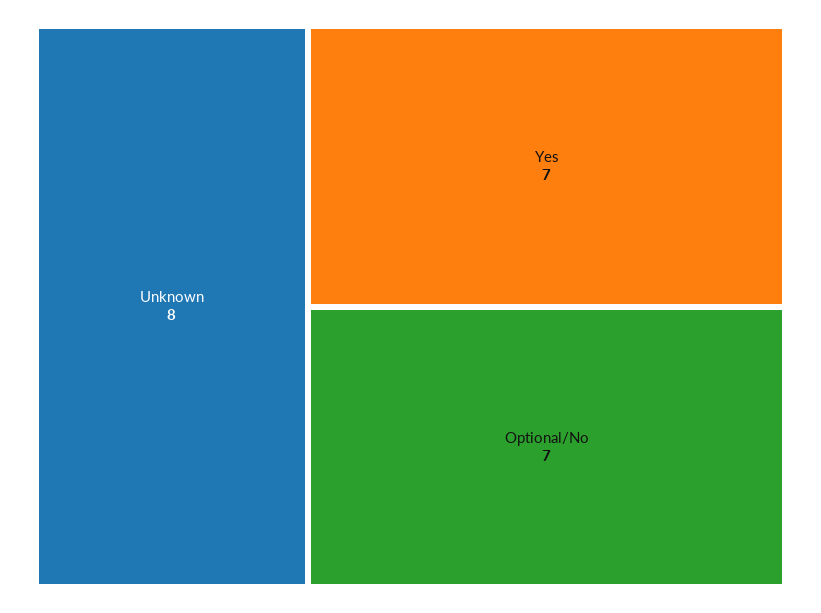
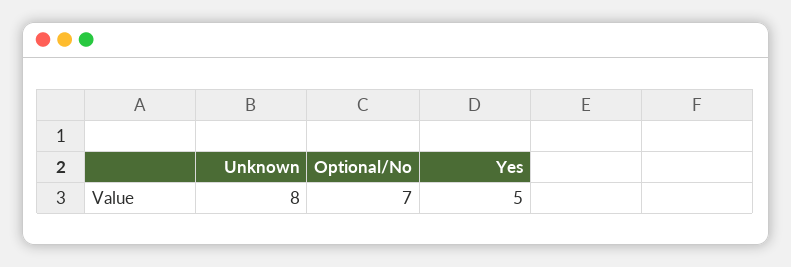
  {
    "Unknown": 8,
-   "Yes": 7,
+   "Yes": 5,
    "Optional/No": 7
  }

